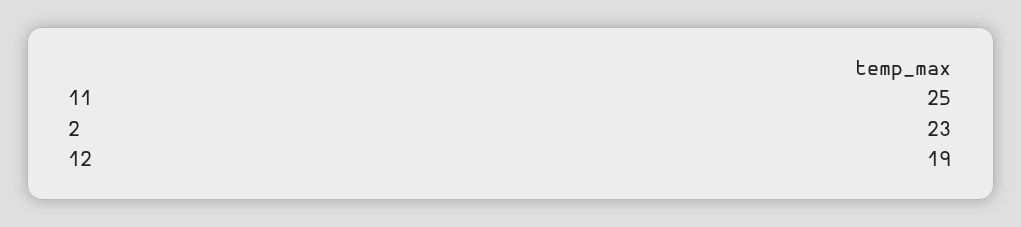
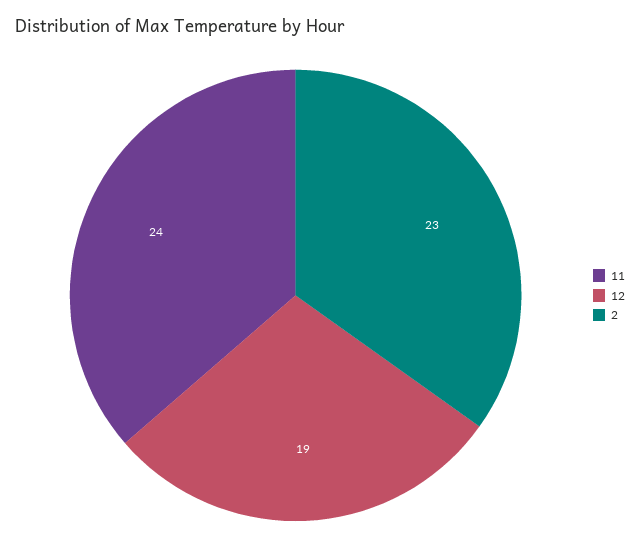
  {
-   "11": 25,
+   "11": 24,
    "2": 23,
    "12": 19
  }

